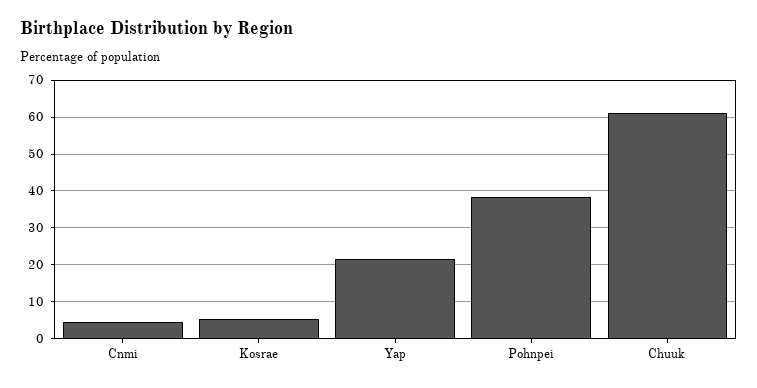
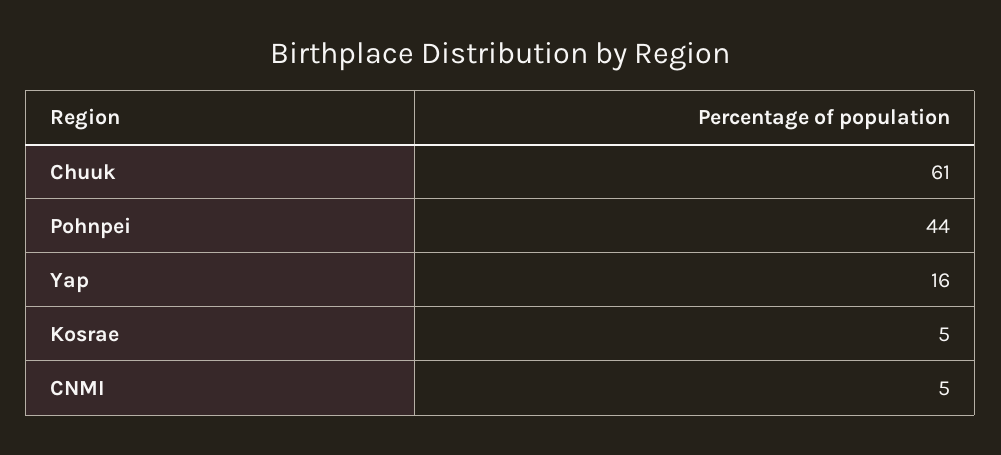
  {
    "Cnmi": 5,
    "Kosrae": 5,
-   "Yap": 22,
+   "Yap": 16,
-   "Pohnpei": 38,
+   "Pohnpei": 44,
    "Chuuk": 61
  }

